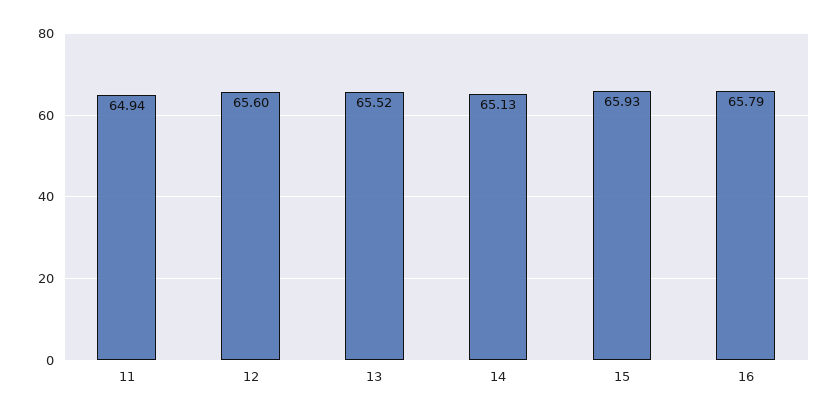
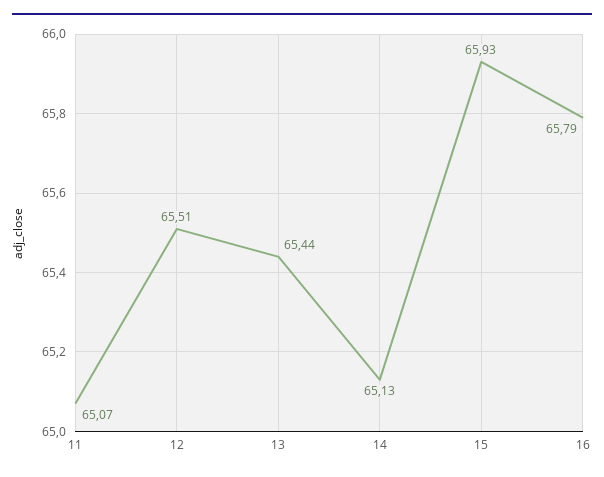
  {
-   "11": 64.94,
+   "11": 65.07,
-   "12": 65.6,
+   "12": 65.51,
-   "13": 65.52,
+   "13": 65.44,
    "14": 65.13,
    "15": 65.93,
    "16": 65.79
  }

